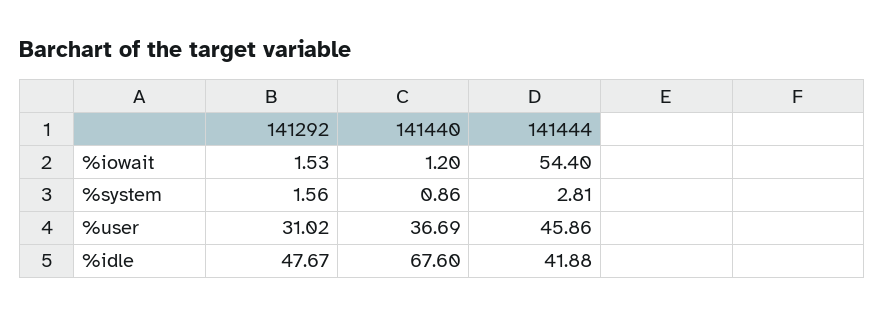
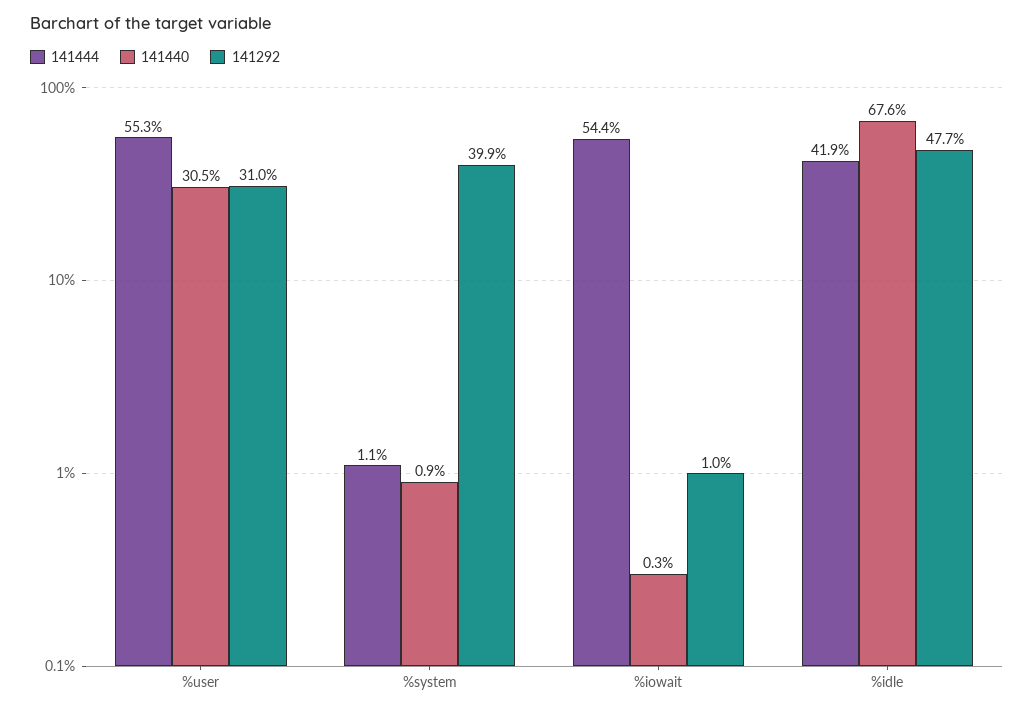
  {
    "141292": {
-     "%iowait": 1.53,
+     "%iowait": 1,
-     "%system": 1.56,
+     "%system": 39.9,
      "%user": 31.02,
      "%idle": 47.67
    },
    "141440": {
-     "%iowait": 1.2,
+     "%iowait": 0.3,
      "%system": 0.86,
-     "%user": 36.69,
+     "%user": 30.5,
      "%idle": 67.6
    },
    "141444": {
      "%iowait": 54.4,
-     "%system": 2.81,
+     "%system": 1.1,
-     "%user": 45.86,
+     "%user": 55.3,
      "%idle": 41.88
    }
  }

